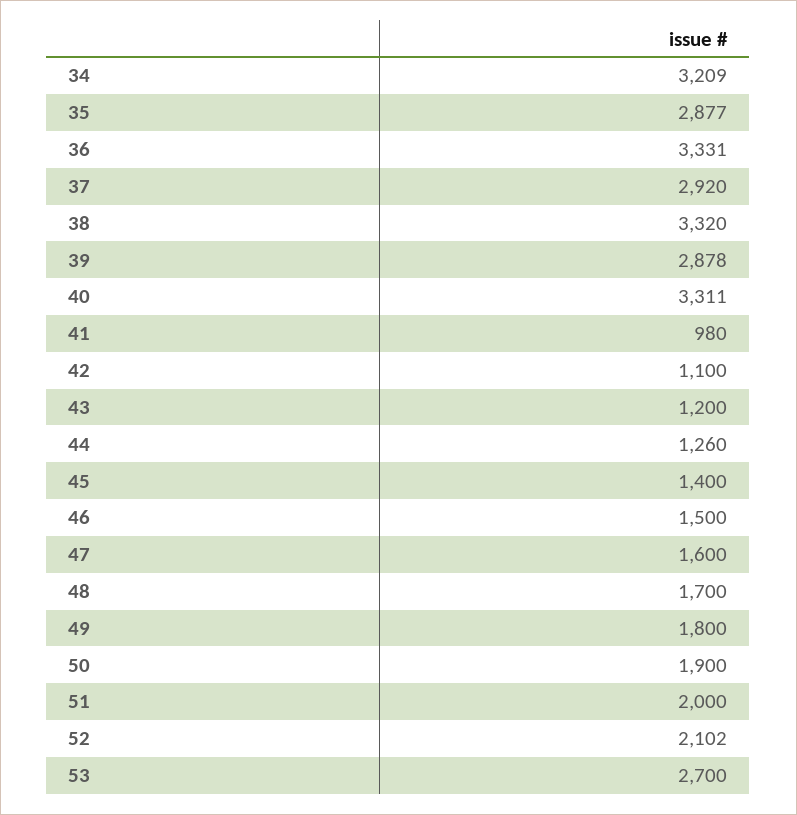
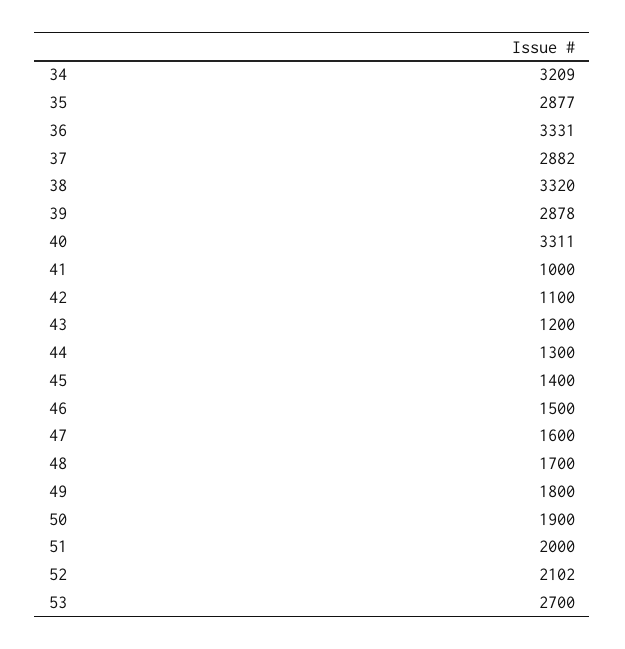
  {
    "34": 3209,
    "35": 2877,
    "36": 3331,
-   "37": 2920,
+   "37": 2882,
    "38": 3320,
    "39": 2878,
    "40": 3311,
-   "41": 980,
+   "41": 1000,
    "42": 1100,
    "43": 1200,
-   "44": 1260,
+   "44": 1300,
    "45": 1400,
    "46": 1500,
    "47": 1600,
    "48": 1700,
    "49": 1800,
    "50": 1900,
    "51": 2000,
    "52": 2102,
    "53": 2700
  }

